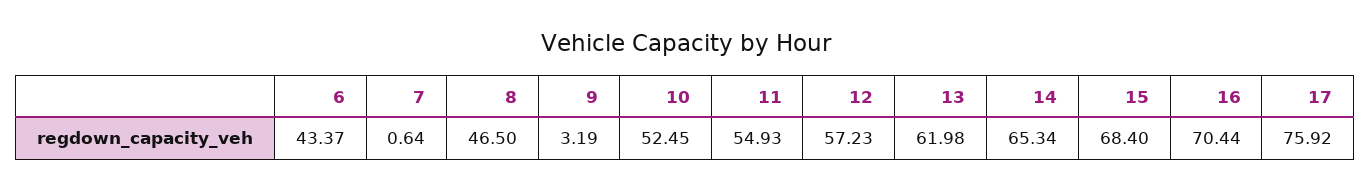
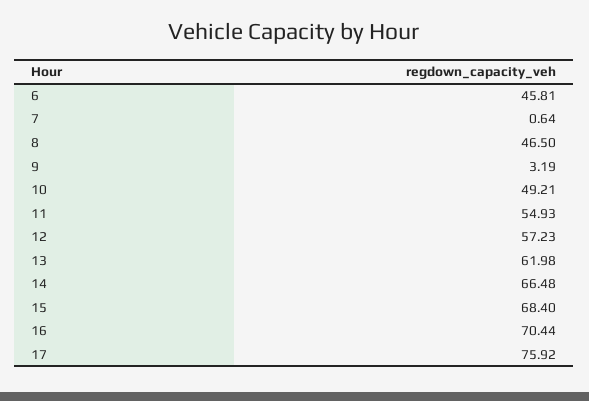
  {
-   "6": 43.37,
+   "6": 45.81,
    "7": 0.64,
    "8": 46.5,
    "9": 3.19,
-   "10": 52.45,
+   "10": 49.21,
    "11": 54.93,
    "12": 57.23,
    "13": 61.98,
-   "14": 65.34,
+   "14": 66.48,
    "15": 68.4,
    "16": 70.44,
    "17": 75.92
  }

